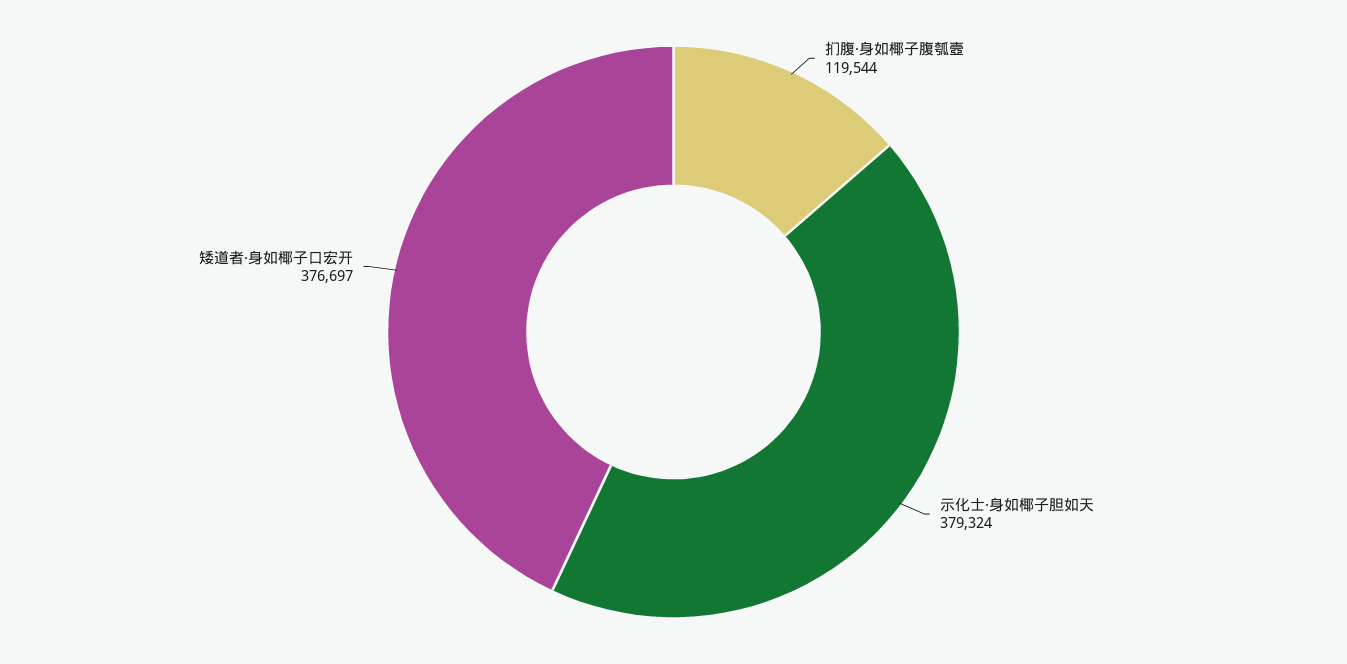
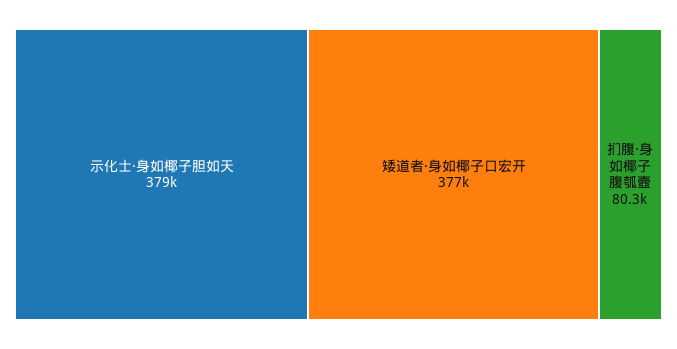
  {
-   "扪腹·身如椰子腹瓠壼": 119544,
+   "扪腹·身如椰子腹瓠壼": 80300,
    "示化士·身如椰子胆如天": 379324,
    "矮道者·身如椰子口宏开": 376697
  }

